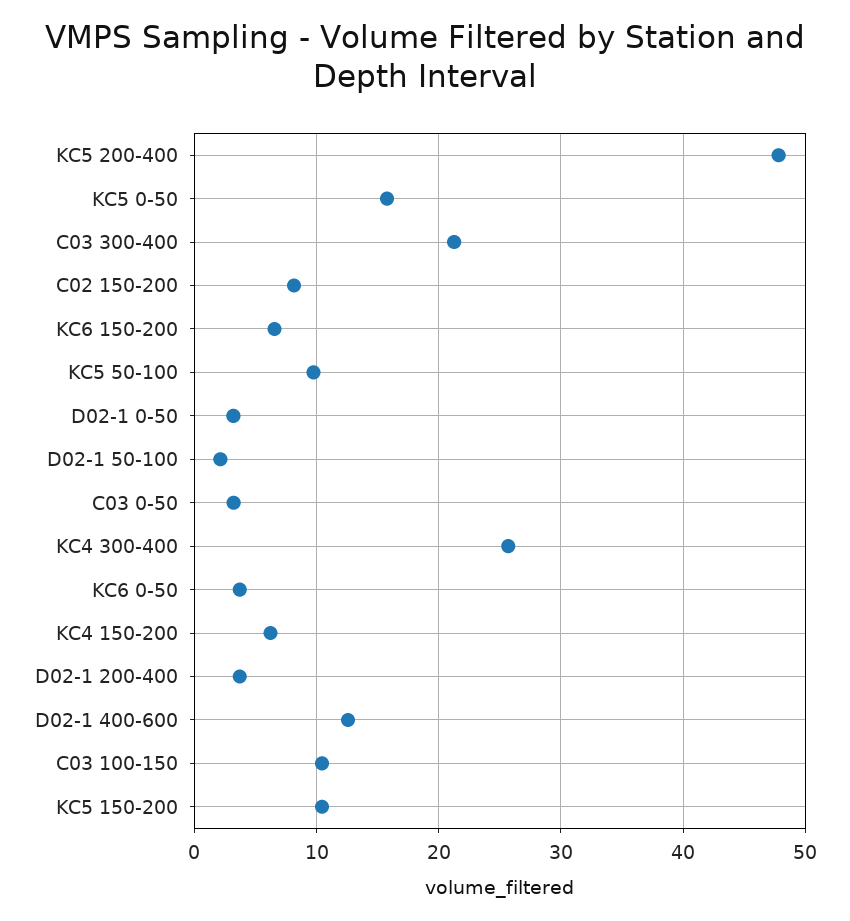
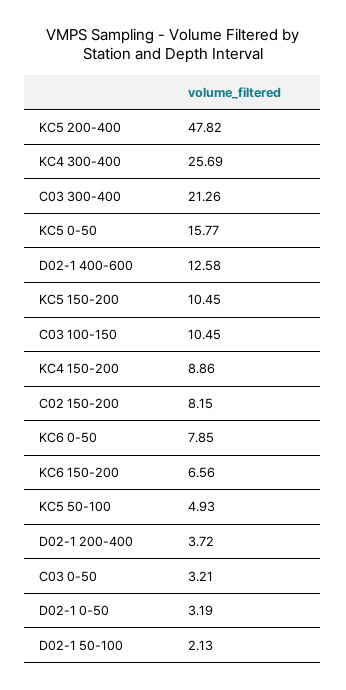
  {
    "KC5 200-400": 47.82,
    "KC5 0-50": 15.77,
    "C03 300-400": 21.26,
    "C02 150-200": 8.15,
    "KC6 150-200": 6.56,
-   "KC5 50-100": 10,
+   "KC5 50-100": 4.93,
    "D02-1 0-50": 3.19,
    "D02-1 50-100": 2.13,
    "C03 0-50": 3.21,
    "KC4 300-400": 25.69,
-   "KC6 0-50": 4,
+   "KC6 0-50": 7.85,
-   "KC4 150-200": 6,
+   "KC4 150-200": 8.86,
    "D02-1 200-400": 3.72,
    "D02-1 400-600": 12.58,
    "C03 100-150": 10.45,
    "KC5 150-200": 10.45
  }

